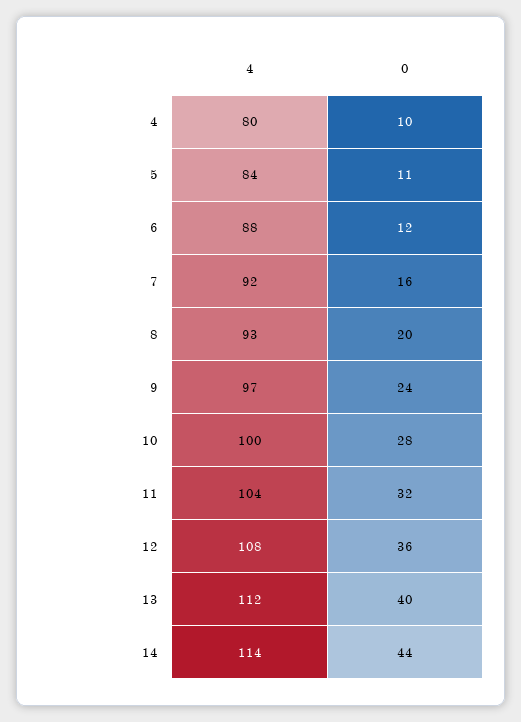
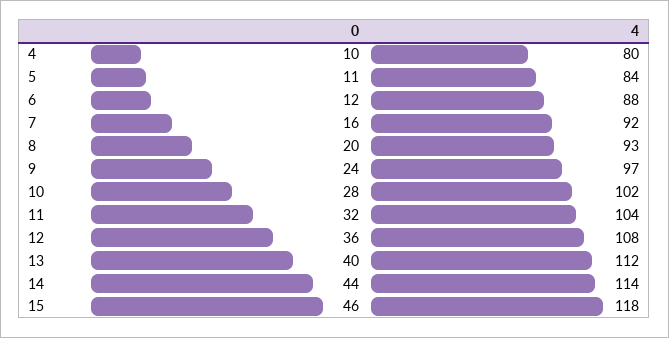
  {
    "4": {
      "4": 80,
      "5": 84,
      "6": 88,
      "7": 92,
      "8": 93,
      "9": 97,
-     "10": 100,
+     "10": 102,
      "11": 104,
      "12": 108,
      "13": 112,
-     "14": 114
+     "14": 114,
+     "15": 118
    },
    "0": {
      "4": 10,
      "5": 11,
      "6": 12,
      "7": 16,
      "8": 20,
      "9": 24,
      "10": 28,
      "11": 32,
      "12": 36,
      "13": 40,
-     "14": 44
+     "14": 44,
+     "15": 46
    }
  }

